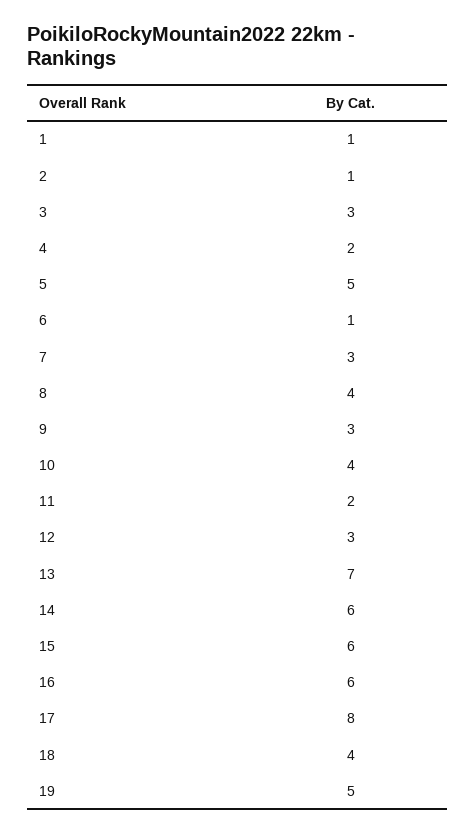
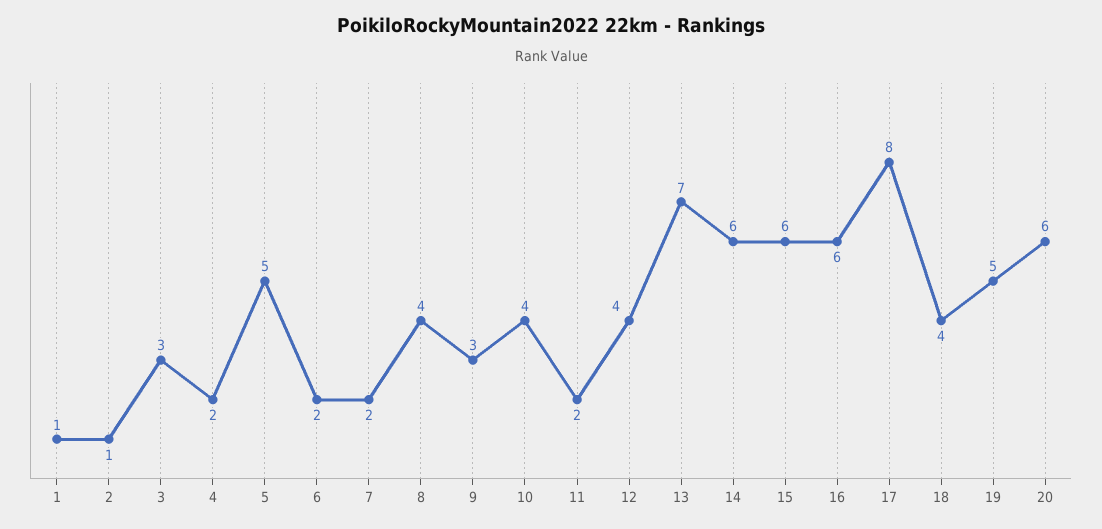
  {
    "1": 1,
    "2": 1,
    "3": 3,
    "4": 2,
    "5": 5,
-   "6": 1,
+   "6": 2,
-   "7": 3,
+   "7": 2,
    "8": 4,
    "9": 3,
    "10": 4,
    "11": 2,
-   "12": 3,
+   "12": 4,
    "13": 7,
    "14": 6,
    "15": 6,
    "16": 6,
    "17": 8,
    "18": 4,
-   "19": 5
+   "19": 5,
+   "20": 6
  }

